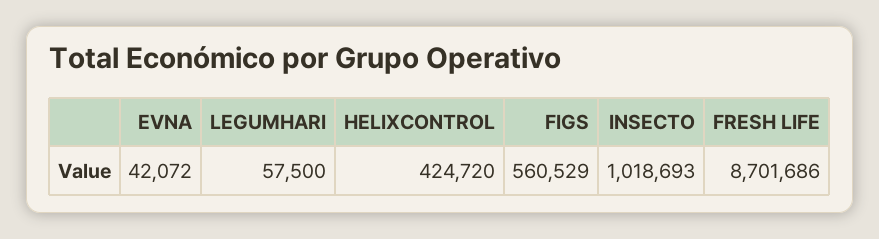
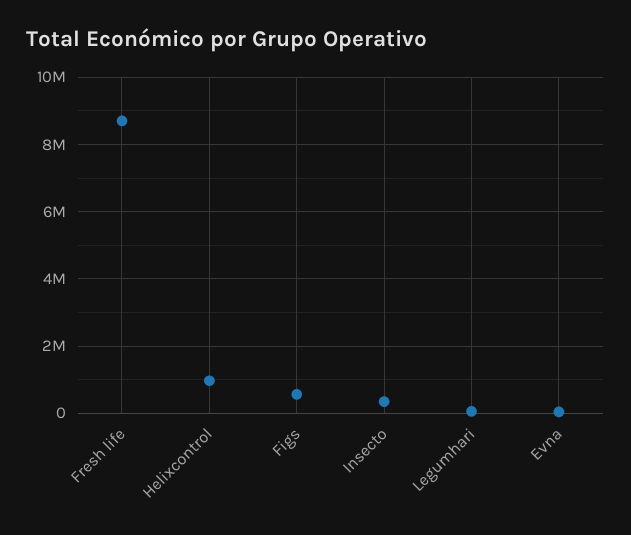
  {
    "EVNA": 42072,
    "LEGUMHARI": 57500,
-   "HELIXCONTROL": 424720,
+   "HELIXCONTROL": 1000000,
    "FIGS": 560529,
-   "INSECTO": 1018693,
+   "INSECTO": 400000,
    "FRESH LIFE": 8701686
  }

